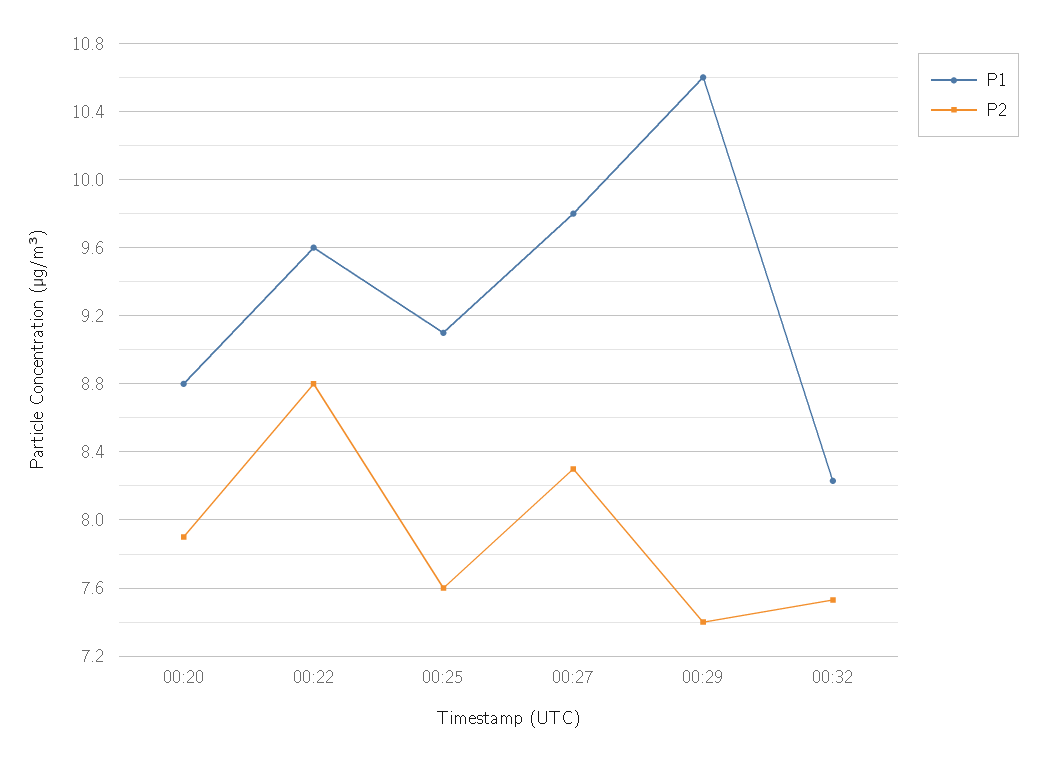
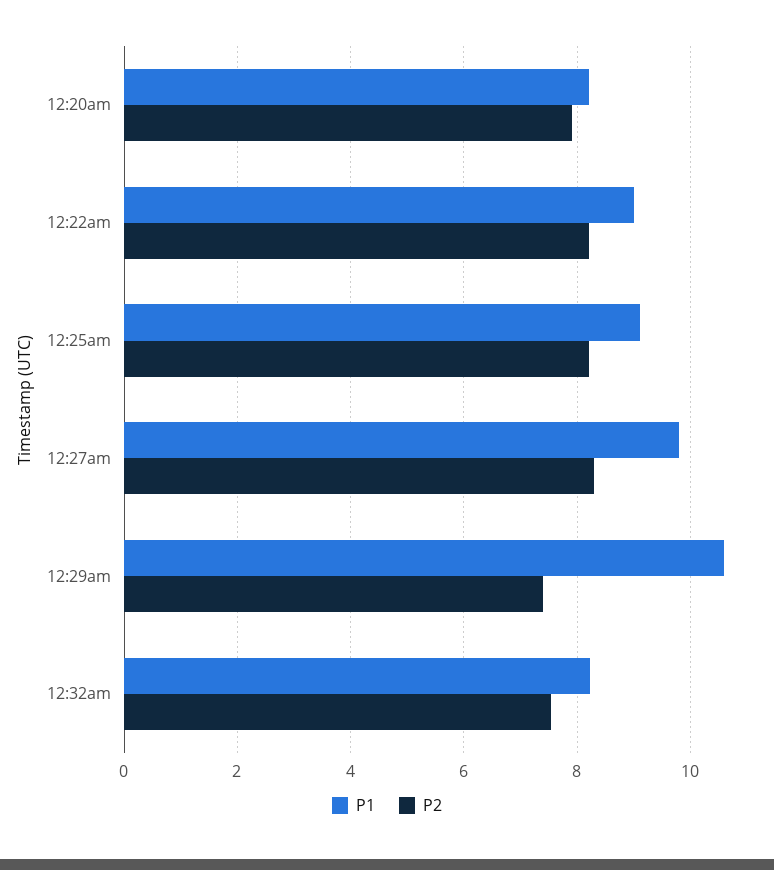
  {
    "P1": {
-     "00:20": 8.8,
+     "00:20": 8.2,
-     "00:22": 9.6,
+     "00:22": 9,
      "00:25": 9.1,
      "00:27": 9.8,
      "00:29": 10.6,
      "00:32": 8.25
    },
    "P2": {
      "00:20": 7.9,
-     "00:22": 8.8,
+     "00:22": 8.2,
-     "00:25": 7.6,
+     "00:25": 8.2,
      "00:27": 8.3,
      "00:29": 7.4,
      "00:32": 7.55
    }
  }

